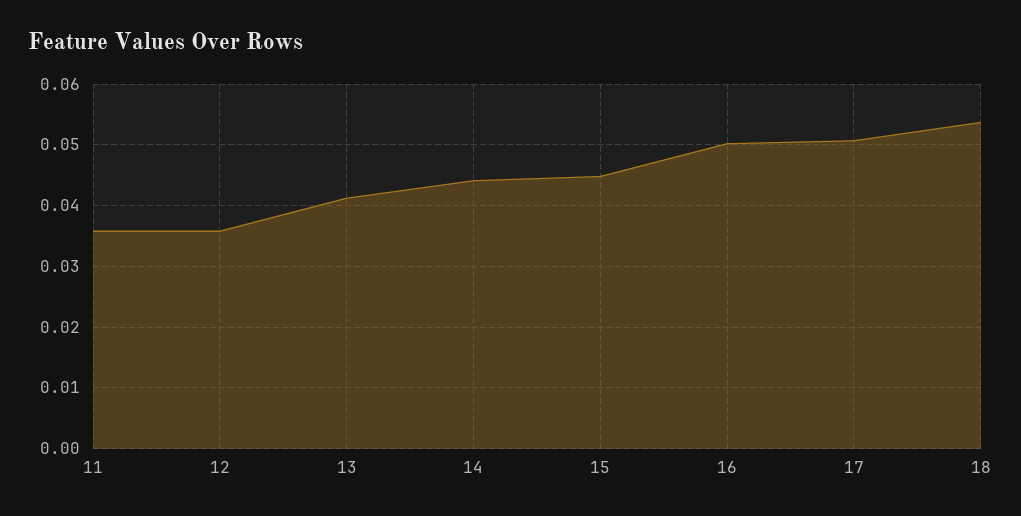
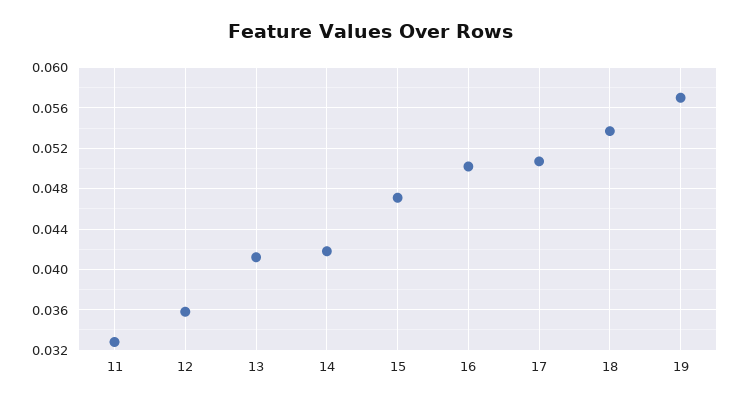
  {
-   "11": 0.036,
+   "11": 0.033,
    "12": 0.036,
    "13": 0.041,
-   "14": 0.044,
+   "14": 0.042,
-   "15": 0.045,
+   "15": 0.047,
    "16": 0.05,
    "17": 0.051,
-   "18": 0.054
+   "18": 0.054,
+   "19": 0.057
  }

